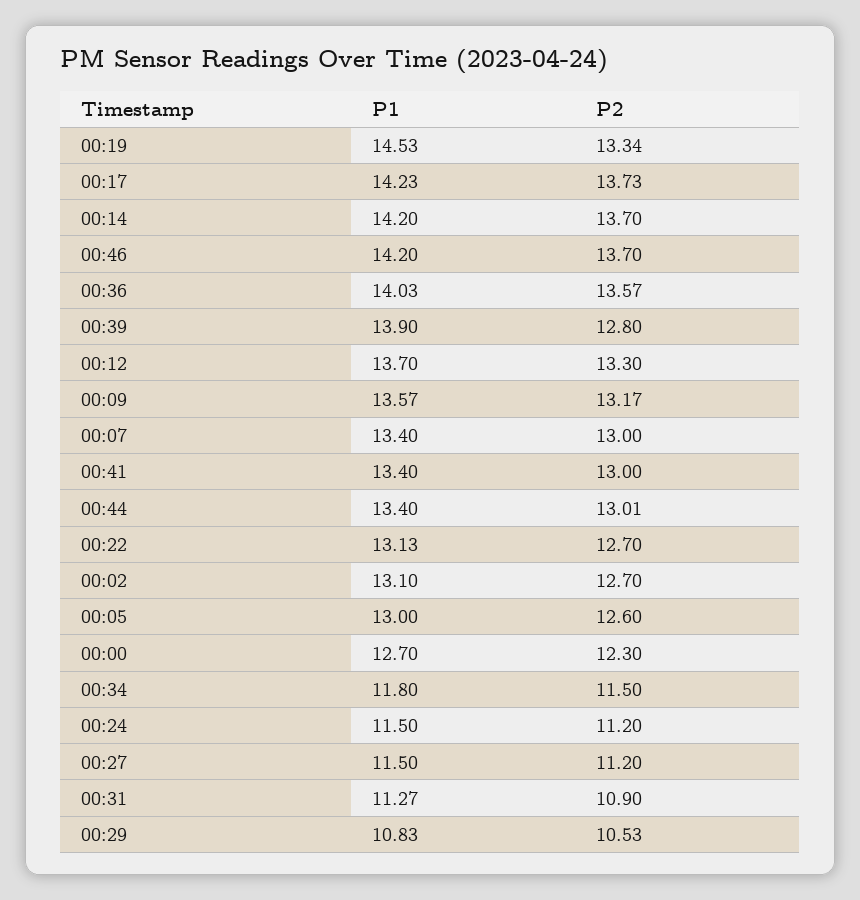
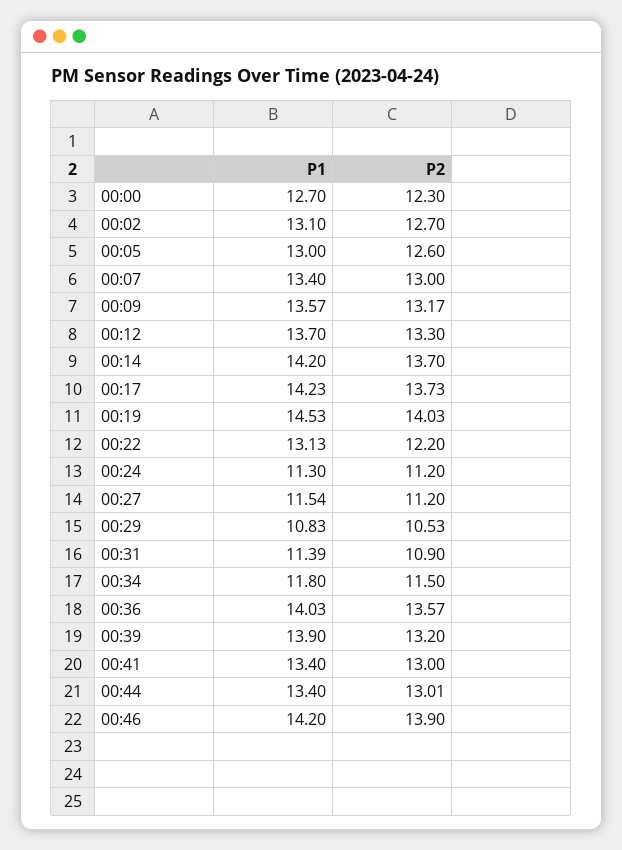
  {
    "P1": {
      "00:19": 14.53,
      "00:17": 14.23,
      "00:14": 14.2,
      "00:46": 14.2,
      "00:36": 14.03,
      "00:39": 13.9,
      "00:12": 13.7,
      "00:09": 13.57,
      "00:07": 13.4,
      "00:41": 13.4,
      "00:44": 13.4,
      "00:22": 13.13,
      "00:02": 13.1,
      "00:05": 13,
      "00:00": 12.7,
      "00:34": 11.8,
-     "00:24": 11.5,
+     "00:24": 11.3,
-     "00:27": 11.5,
+     "00:27": 11.54,
-     "00:31": 11.27,
+     "00:31": 11.39,
      "00:29": 10.83
    },
    "P2": {
-     "00:19": 13.34,
+     "00:19": 14.03,
      "00:17": 13.73,
      "00:14": 13.7,
-     "00:46": 13.7,
+     "00:46": 13.9,
      "00:36": 13.57,
-     "00:39": 12.8,
+     "00:39": 13.2,
      "00:12": 13.3,
      "00:09": 13.17,
      "00:07": 13,
      "00:41": 13,
      "00:44": 13.01,
-     "00:22": 12.7,
+     "00:22": 12.2,
      "00:02": 12.7,
      "00:05": 12.6,
      "00:00": 12.3,
      "00:34": 11.5,
      "00:24": 11.2,
      "00:27": 11.2,
      "00:31": 10.9,
      "00:29": 10.53
    }
  }

